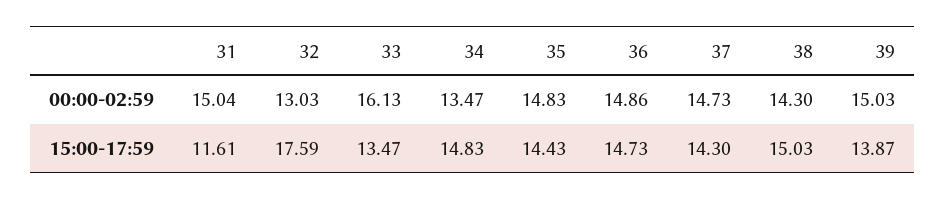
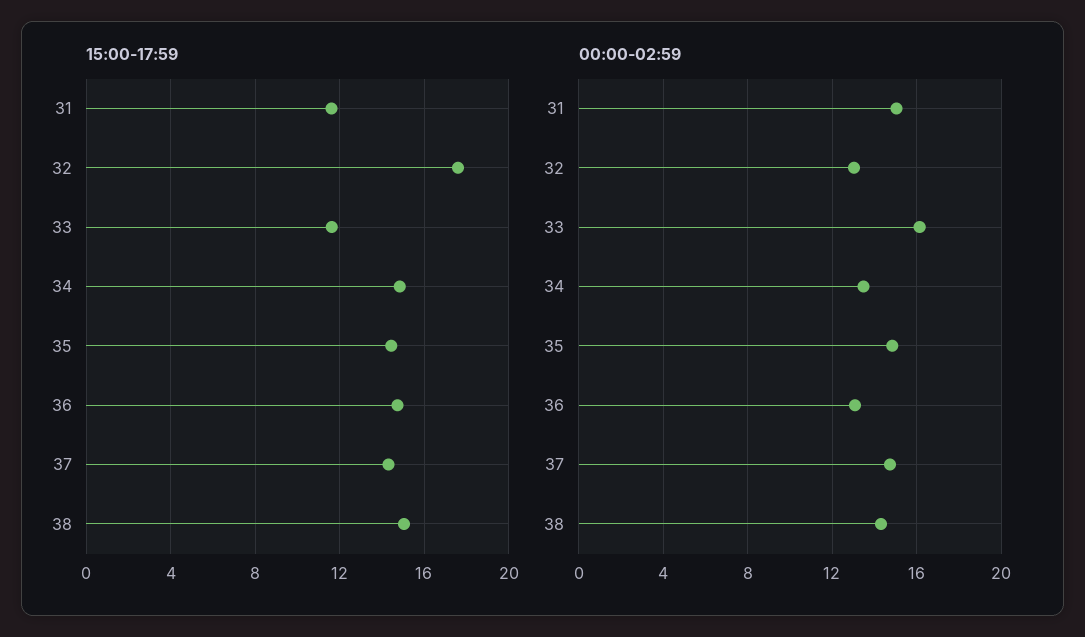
  {
    "00:00-02:59": {
      "31": 15.04,
      "32": 13.03,
      "33": 16.13,
      "34": 13.47,
      "35": 14.83,
-     "36": 14.86,
+     "36": 13,
      "37": 14.73,
-     "38": 14.3,
+     "38": 14.3
-     "39": 15.03
    },
    "15:00-17:59": {
      "31": 11.61,
      "32": 17.59,
-     "33": 13.47,
+     "33": 11.5,
      "34": 14.83,
      "35": 14.43,
      "36": 14.73,
      "37": 14.3,
-     "38": 15.03,
+     "38": 15.03
-     "39": 13.87
    }
  }

